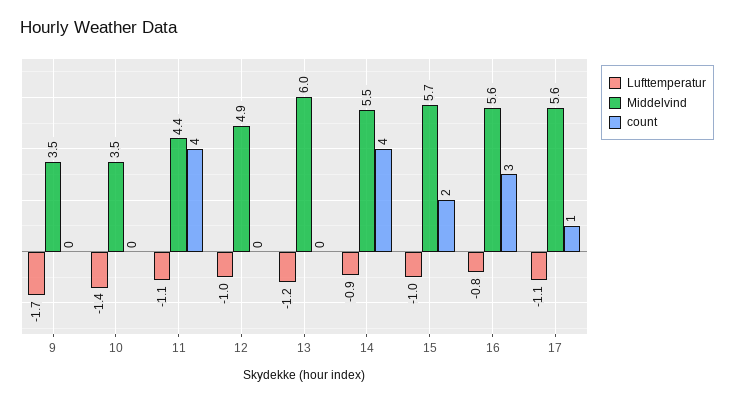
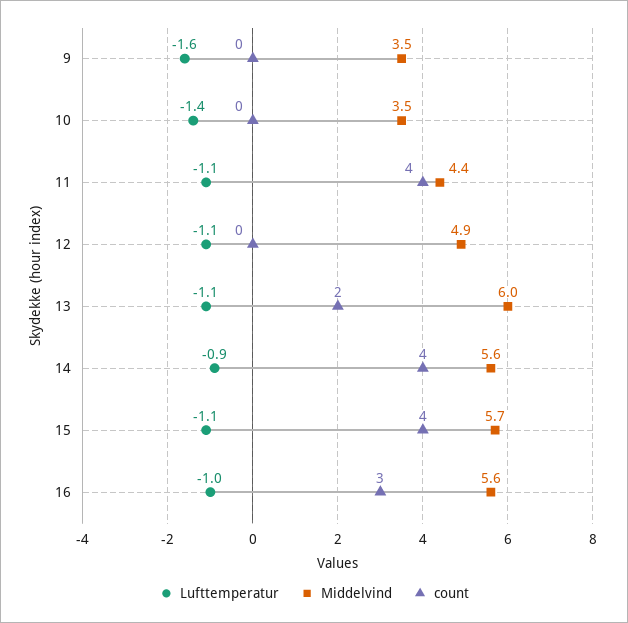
  {
    "Lufttemperatur": {
-     "9": -1.7,
+     "9": -1.6,
      "10": -1.4,
      "11": -1.1,
-     "12": -1,
+     "12": -1.1,
-     "13": -1.2,
+     "13": -1.1,
      "14": -0.9,
-     "15": -1,
+     "15": -1.1,
-     "16": -0.8,
+     "16": -1
-     "17": -1.1
    },
    "Middelvind": {
      "9": 3.5,
      "10": 3.5,
      "11": 4.4,
      "12": 4.9,
      "13": 6,
-     "14": 5.5,
+     "14": 5.6,
      "15": 5.7,
-     "16": 5.6,
+     "16": 5.6
-     "17": 5.6
    },
    "count": {
      "9": 0,
      "10": 0,
      "11": 4,
      "12": 0,
-     "13": 0,
+     "13": 2,
      "14": 4,
-     "15": 2,
+     "15": 4,
-     "16": 3,
+     "16": 3
-     "17": 1
    }
  }

